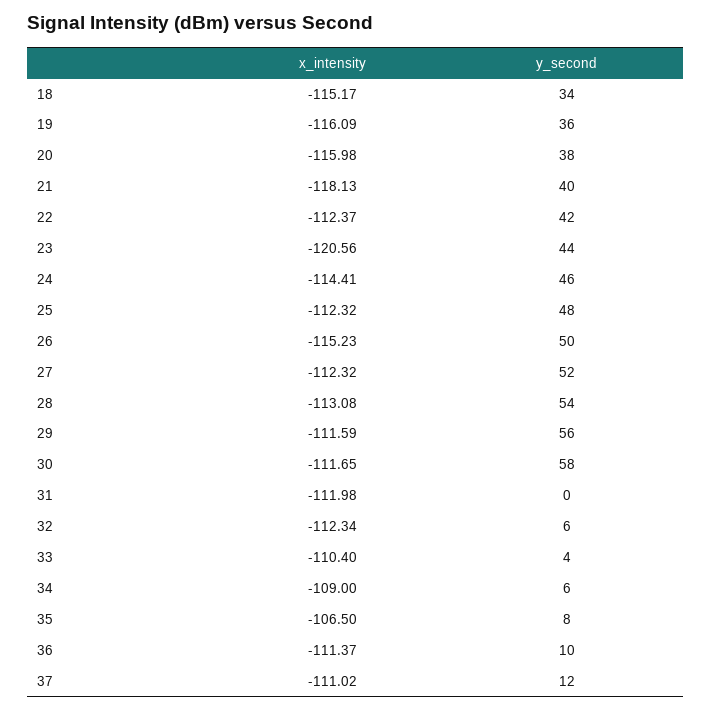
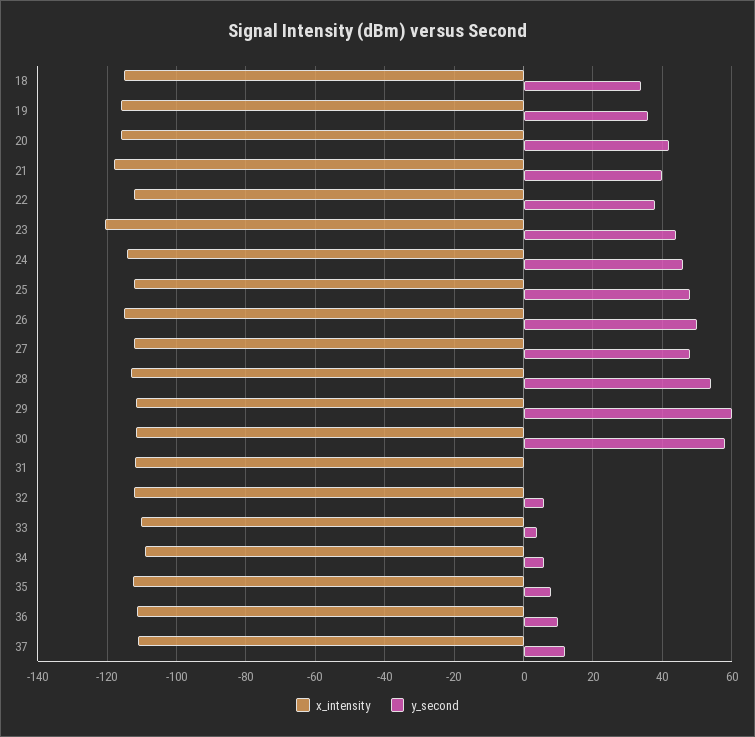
  {
    "x_intensity": {
      "18": -115.17,
      "19": -116.09,
      "20": -115.98,
      "21": -118.13,
      "22": -112.37,
      "23": -120.56,
      "24": -114.41,
      "25": -112.32,
      "26": -115.23,
      "27": -112.32,
      "28": -113.08,
      "29": -111.59,
      "30": -111.65,
      "31": -111.98,
      "32": -112.34,
      "33": -110.4,
      "34": -109,
-     "35": -106.5,
+     "35": -112,
      "36": -111.37,
      "37": -111.02
    },
    "y_second": {
      "18": 34,
      "19": 36,
-     "20": 38,
+     "20": 42,
      "21": 40,
-     "22": 42,
+     "22": 38,
      "23": 44,
      "24": 46,
      "25": 48,
      "26": 50,
-     "27": 52,
+     "27": 48,
      "28": 54,
-     "29": 56,
+     "29": 60,
      "30": 58,
      "31": 0,
      "32": 6,
      "33": 4,
      "34": 6,
      "35": 8,
      "36": 10,
      "37": 12
    }
  }

